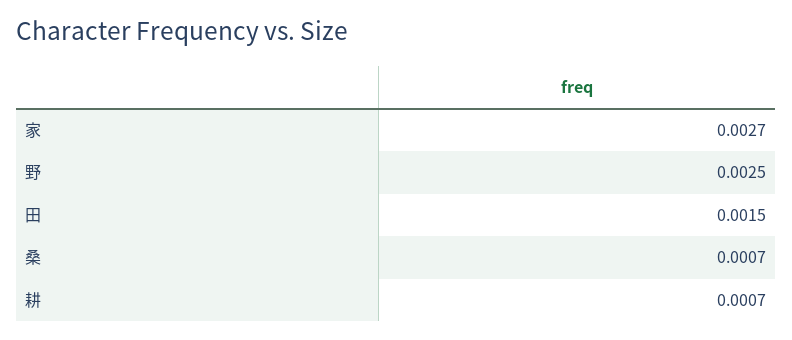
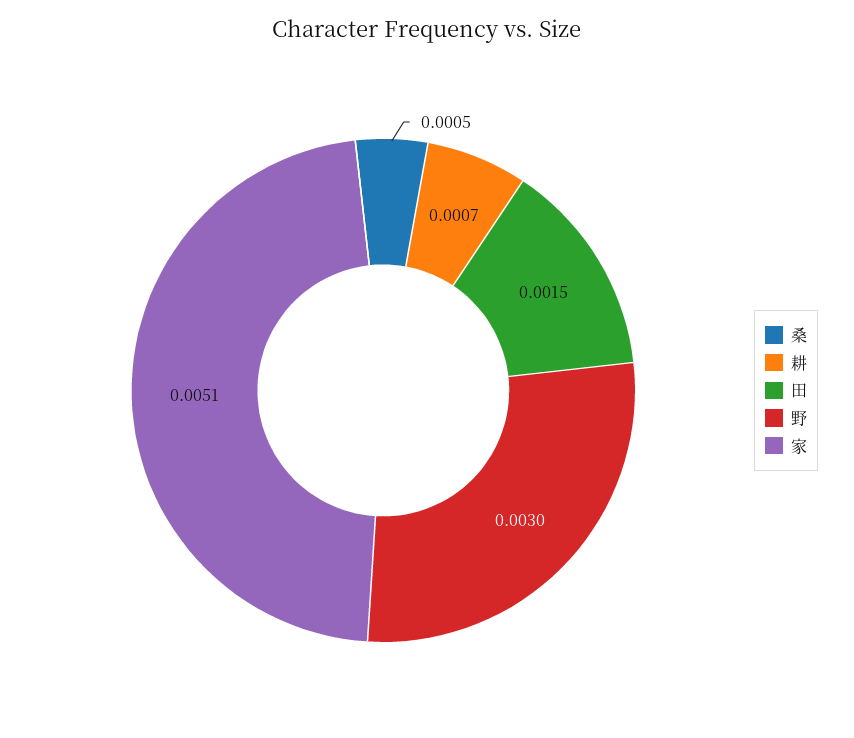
  {
-   "家": 0.0027,
+   "家": 0.0051,
-   "野": 0.0025,
+   "野": 0.003,
    "田": 0.0015,
-   "桑": 0.0007,
+   "桑": 0.0005,
    "耕": 0.0007
  }

